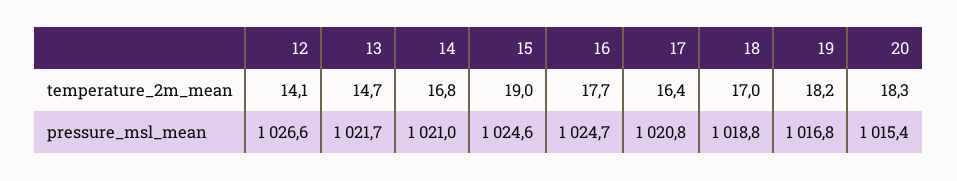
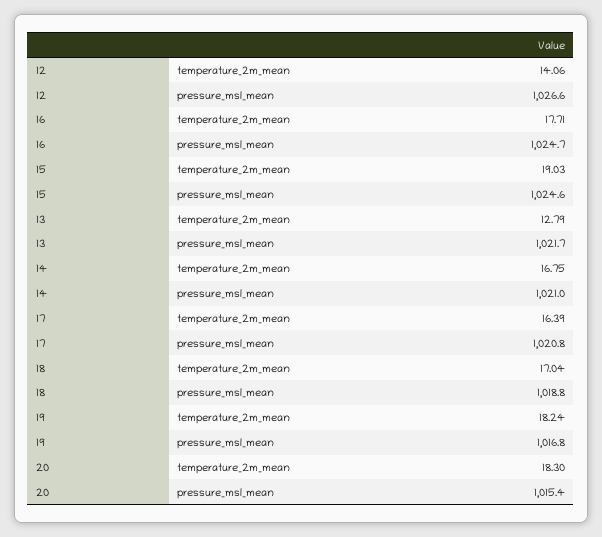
  {
    "12": {
      "temperature_2m_mean": 14.06,
      "pressure_msl_mean": 1026.6
    },
    "13": {
-     "temperature_2m_mean": 14.7,
+     "temperature_2m_mean": 12.79,
      "pressure_msl_mean": 1021.7
    },
    "14": {
      "temperature_2m_mean": 16.75,
      "pressure_msl_mean": 1021
    },
    "15": {
      "temperature_2m_mean": 19.03,
      "pressure_msl_mean": 1024.6
    },
    "16": {
      "temperature_2m_mean": 17.71,
      "pressure_msl_mean": 1024.7
    },
    "17": {
      "temperature_2m_mean": 16.39,
      "pressure_msl_mean": 1020.8
    },
    "18": {
      "temperature_2m_mean": 17.04,
      "pressure_msl_mean": 1018.8
    },
    "19": {
      "temperature_2m_mean": 18.24,
      "pressure_msl_mean": 1016.8
    },
    "20": {
      "temperature_2m_mean": 18.3,
      "pressure_msl_mean": 1015.4
    }
  }

